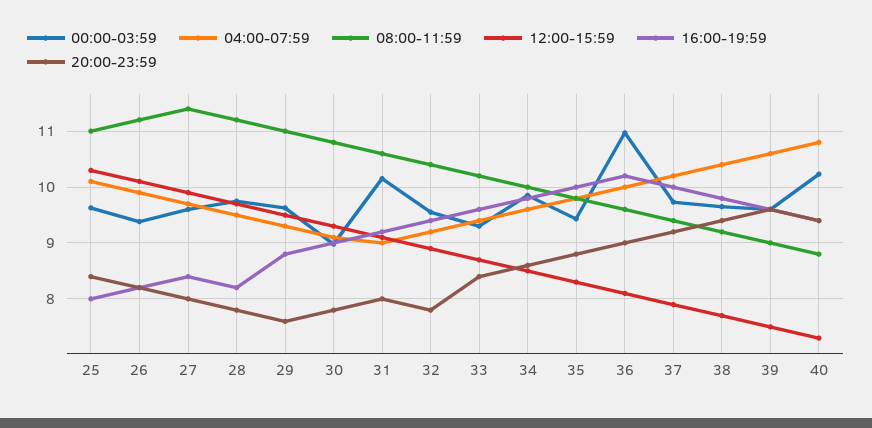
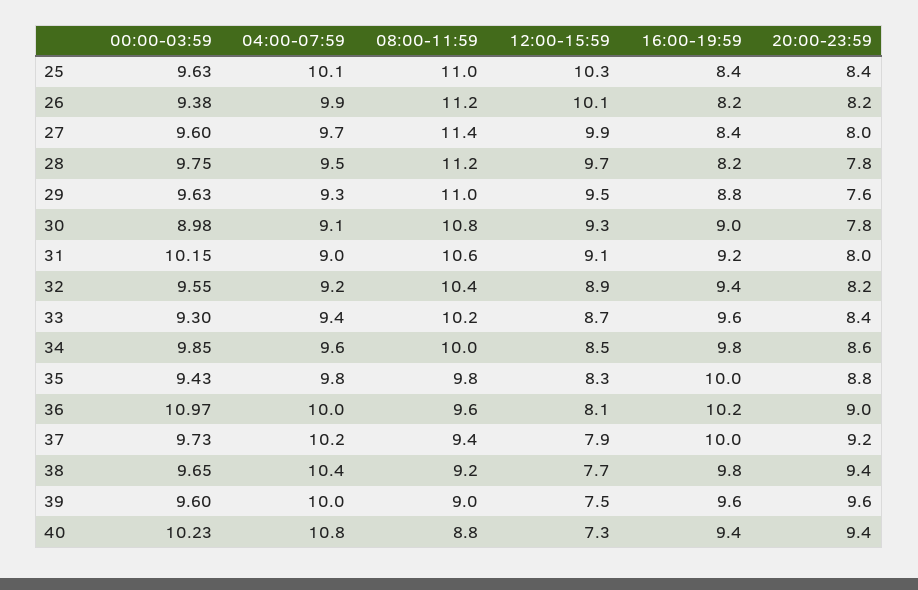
  {
    "00:00-03:59": {
      "25": 9.63,
      "26": 9.38,
      "27": 9.6,
      "28": 9.75,
      "29": 9.63,
      "30": 8.98,
      "31": 10.15,
      "32": 9.55,
      "33": 9.3,
      "34": 9.85,
      "35": 9.43,
      "36": 10.97,
      "37": 9.73,
      "38": 9.65,
      "39": 9.6,
      "40": 10.23
    },
    "04:00-07:59": {
      "25": 10.1,
      "26": 9.9,
      "27": 9.7,
      "28": 9.5,
      "29": 9.3,
      "30": 9.1,
      "31": 9,
      "32": 9.2,
      "33": 9.4,
      "34": 9.6,
      "35": 9.8,
      "36": 10,
      "37": 10.2,
      "38": 10.4,
-     "39": 10.6,
+     "39": 10,
      "40": 10.8
    },
    "08:00-11:59": {
      "25": 11,
      "26": 11.2,
      "27": 11.4,
      "28": 11.2,
      "29": 11,
      "30": 10.8,
      "31": 10.6,
      "32": 10.4,
      "33": 10.2,
      "34": 10,
      "35": 9.8,
      "36": 9.6,
      "37": 9.4,
      "38": 9.2,
      "39": 9,
      "40": 8.8
    },
    "12:00-15:59": {
      "25": 10.3,
      "26": 10.1,
      "27": 9.9,
      "28": 9.7,
      "29": 9.5,
      "30": 9.3,
      "31": 9.1,
      "32": 8.9,
      "33": 8.7,
      "34": 8.5,
      "35": 8.3,
      "36": 8.1,
      "37": 7.9,
      "38": 7.7,
      "39": 7.5,
      "40": 7.3
    },
    "16:00-19:59": {
-     "25": 8,
+     "25": 8.4,
      "26": 8.2,
      "27": 8.4,
      "28": 8.2,
      "29": 8.8,
      "30": 9,
      "31": 9.2,
      "32": 9.4,
      "33": 9.6,
      "34": 9.8,
      "35": 10,
      "36": 10.2,
      "37": 10,
      "38": 9.8,
      "39": 9.6,
      "40": 9.4
    },
    "20:00-23:59": {
      "25": 8.4,
      "26": 8.2,
      "27": 8,
      "28": 7.8,
      "29": 7.6,
      "30": 7.8,
      "31": 8,
-     "32": 7.8,
+     "32": 8.2,
      "33": 8.4,
      "34": 8.6,
      "35": 8.8,
      "36": 9,
      "37": 9.2,
      "38": 9.4,
      "39": 9.6,
      "40": 9.4
    }
  }

